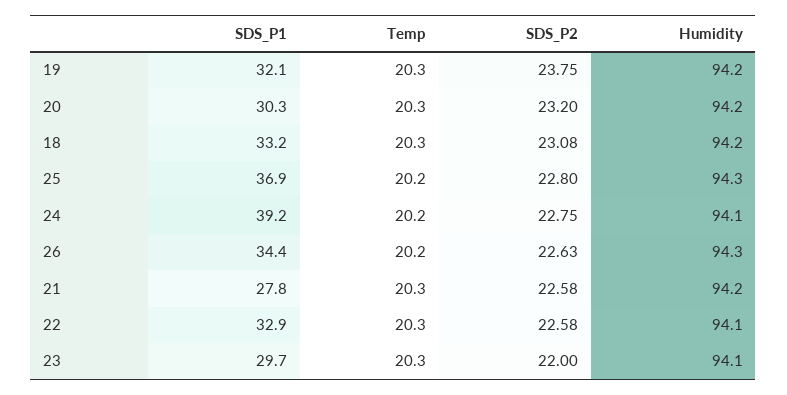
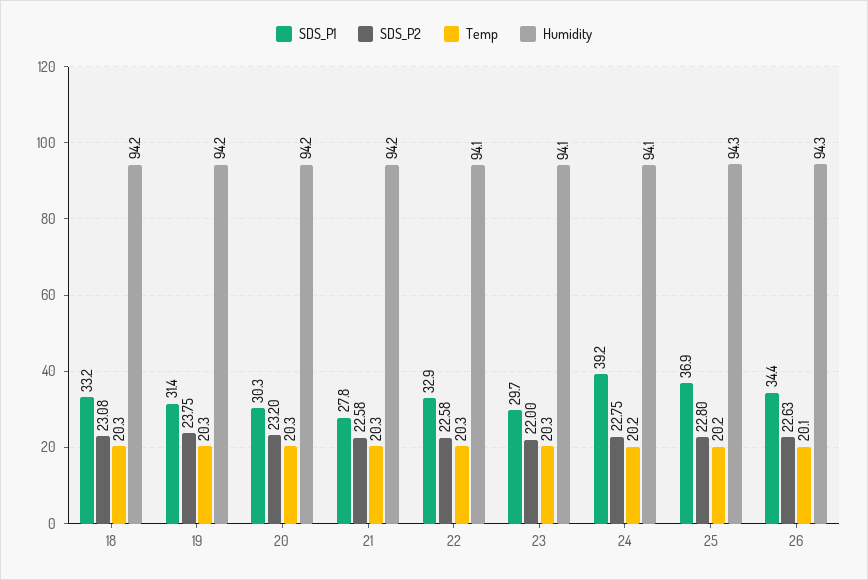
  {
    "SDS_P1": {
-     "19": 32.1,
+     "19": 31.4,
      "20": 30.3,
      "18": 33.2,
      "25": 36.9,
      "24": 39.2,
      "26": 34.4,
      "21": 27.8,
      "22": 32.9,
      "23": 29.7
    },
    "Temp": {
      "19": 20.3,
      "20": 20.3,
      "18": 20.3,
      "25": 20.2,
      "24": 20.2,
-     "26": 20.2,
+     "26": 20.1,
      "21": 20.3,
      "22": 20.3,
      "23": 20.3
    },
    "SDS_P2": {
      "19": 23.75,
      "20": 23.2,
      "18": 23.08,
      "25": 22.8,
      "24": 22.75,
      "26": 22.63,
      "21": 22.58,
      "22": 22.58,
      "23": 22
    },
    "Humidity": {
      "19": 94.2,
      "20": 94.2,
      "18": 94.2,
      "25": 94.3,
      "24": 94.1,
      "26": 94.3,
      "21": 94.2,
      "22": 94.1,
      "23": 94.1
    }
  }

